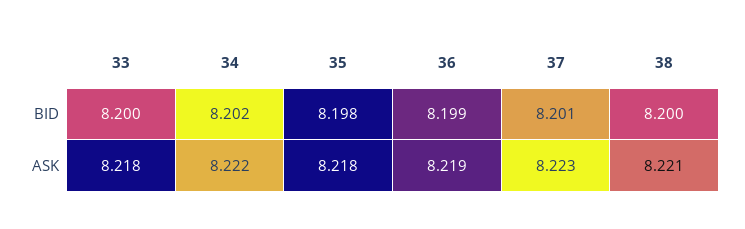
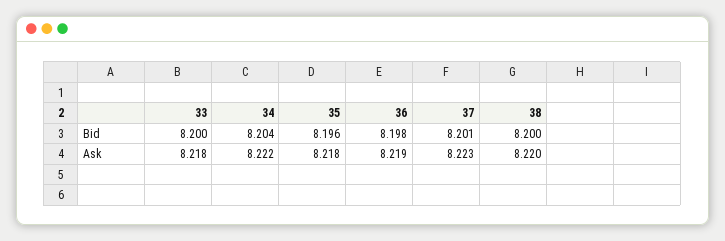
  {
    "33": {
      "BID": 8.2,
      "ASK": 8.218
    },
    "34": {
-     "BID": 8.202,
+     "BID": 8.204,
      "ASK": 8.222
    },
    "35": {
-     "BID": 8.198,
+     "BID": 8.196,
      "ASK": 8.218
    },
    "36": {
-     "BID": 8.199,
+     "BID": 8.198,
      "ASK": 8.219
    },
    "37": {
      "BID": 8.201,
      "ASK": 8.223
    },
    "38": {
      "BID": 8.2,
-     "ASK": 8.221
+     "ASK": 8.22
    }
  }

